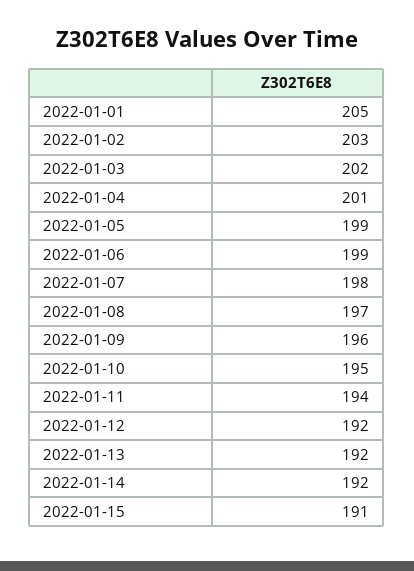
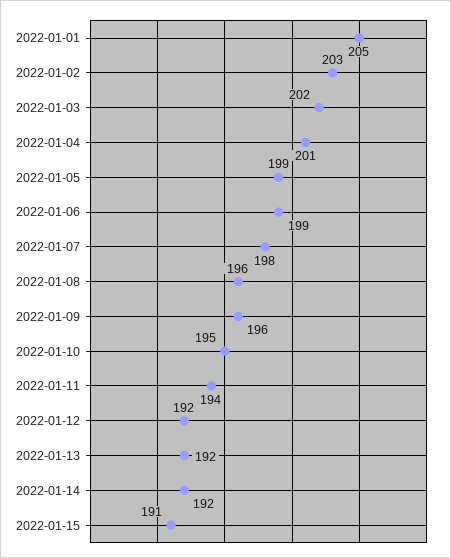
  {
    "2022-01-01": 205,
    "2022-01-02": 203,
    "2022-01-03": 202,
    "2022-01-04": 201,
    "2022-01-05": 199,
    "2022-01-06": 199,
    "2022-01-07": 198,
-   "2022-01-08": 197,
+   "2022-01-08": 196,
    "2022-01-09": 196,
    "2022-01-10": 195,
    "2022-01-11": 194,
    "2022-01-12": 192,
    "2022-01-13": 192,
    "2022-01-14": 192,
    "2022-01-15": 191
  }

